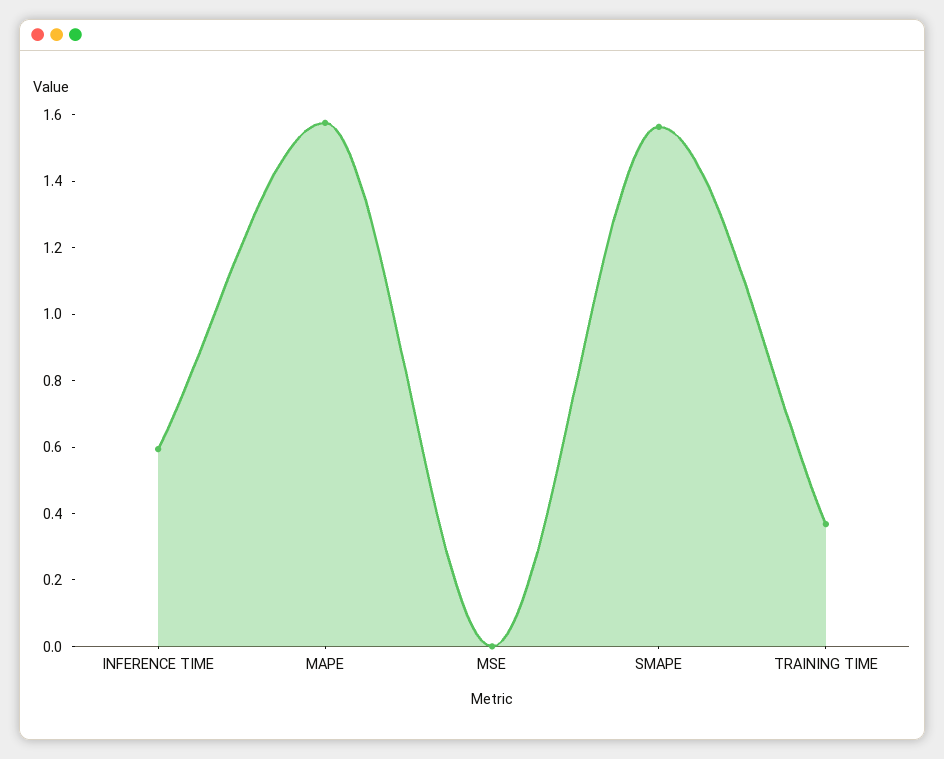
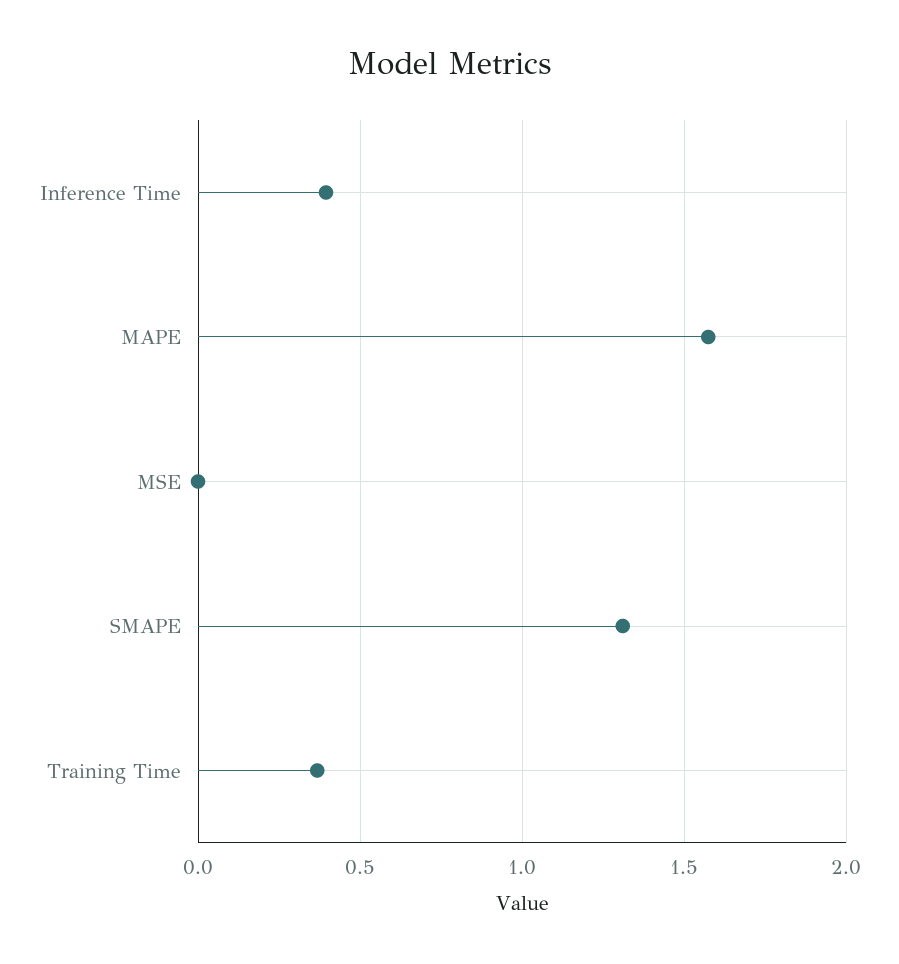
  {
-   "INFERENCE TIME": 0.6,
+   "INFERENCE TIME": 0.4,
    "MAPE": 1.6,
    "MSE": 0,
-   "SMAPE": 1.55,
+   "SMAPE": 1.3,
    "TRAINING TIME": 0.35
  }

